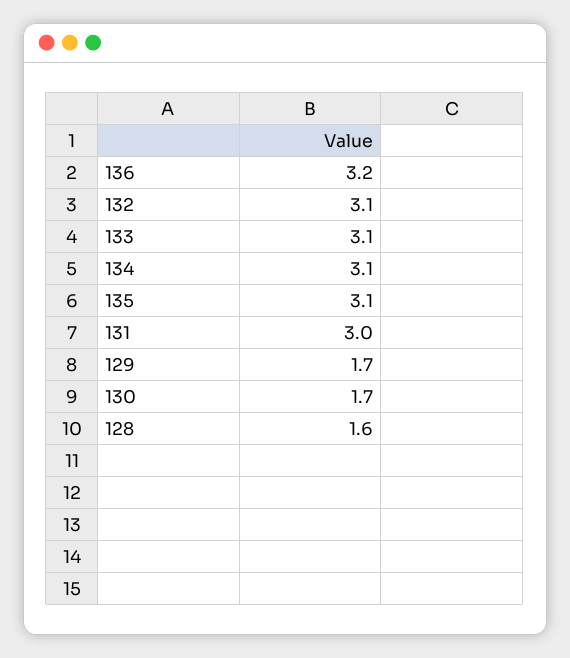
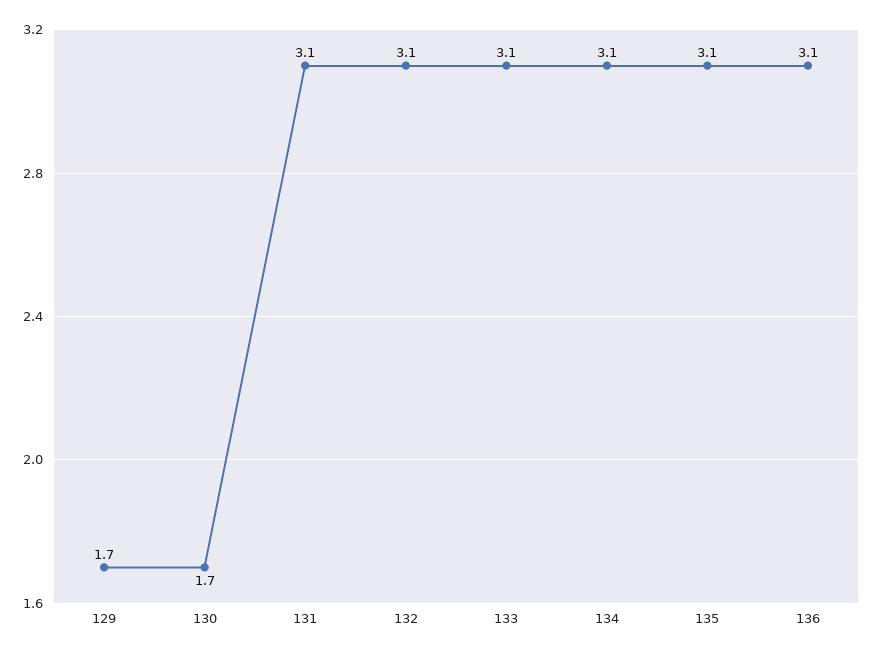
  {
-   "136": 3.2,
+   "136": 3.1,
    "132": 3.1,
    "133": 3.1,
    "134": 3.1,
    "135": 3.1,
-   "131": 3,
+   "131": 3.1,
    "129": 1.7,
-   "130": 1.7,
+   "130": 1.7
-   "128": 1.6
  }

